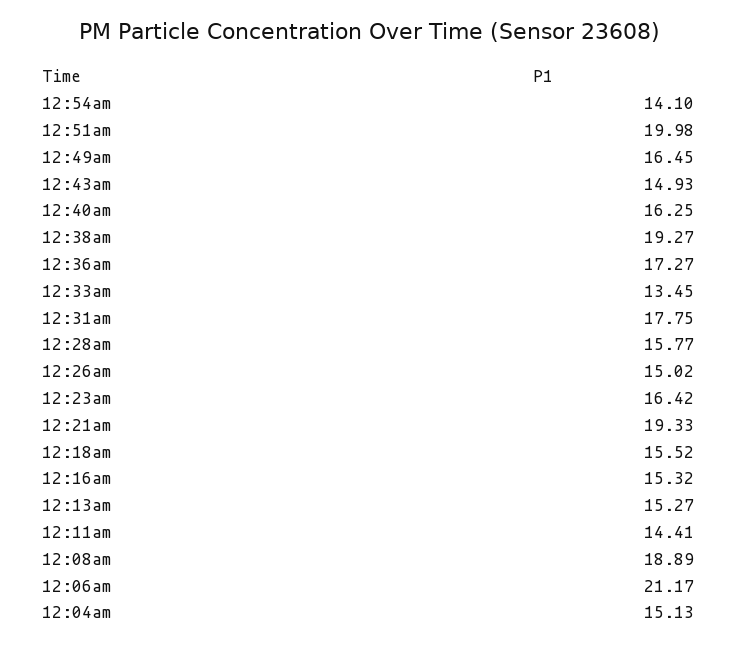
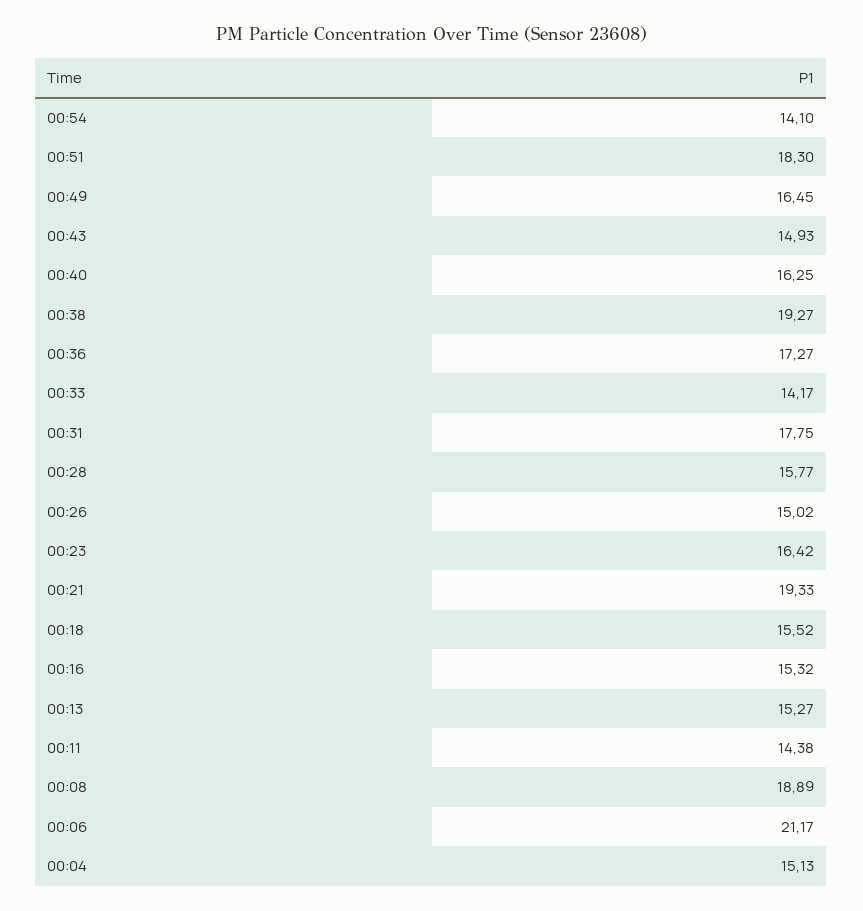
  {
    "12:54am": 14.1,
-   "12:51am": 19.98,
+   "12:51am": 18.3,
    "12:49am": 16.45,
    "12:43am": 14.93,
    "12:40am": 16.25,
    "12:38am": 19.27,
    "12:36am": 17.27,
-   "12:33am": 13.45,
+   "12:33am": 14.17,
    "12:31am": 17.75,
    "12:28am": 15.77,
    "12:26am": 15.02,
    "12:23am": 16.42,
    "12:21am": 19.33,
    "12:18am": 15.52,
    "12:16am": 15.32,
    "12:13am": 15.27,
-   "12:11am": 14.41,
+   "12:11am": 14.38,
    "12:08am": 18.89,
    "12:06am": 21.17,
    "12:04am": 15.13
  }

